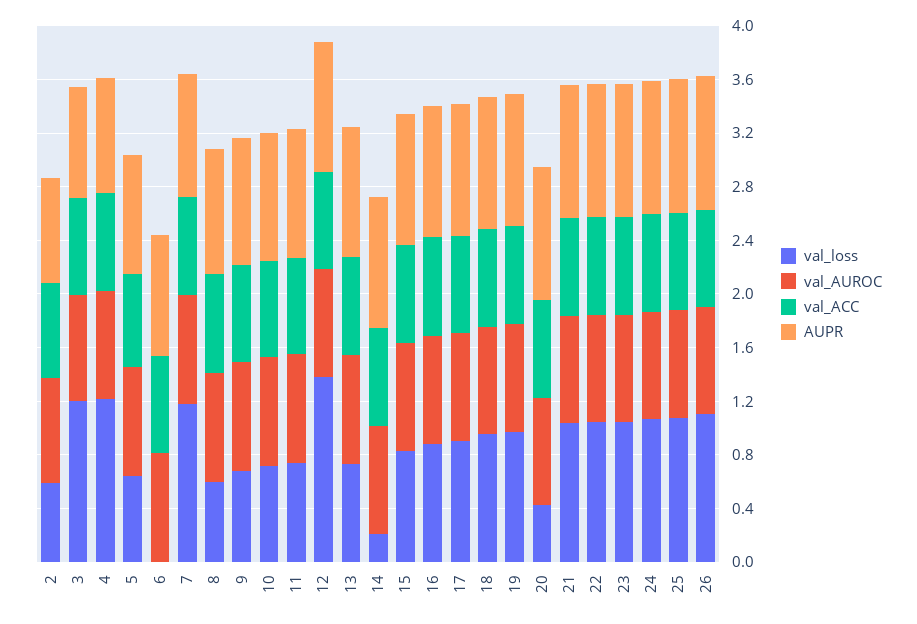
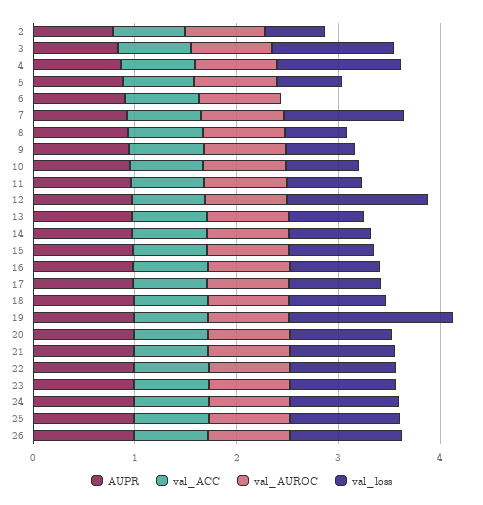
  {
    "val_loss": {
      "2": 0.6,
      "3": 1.2,
      "4": 1.2,
      "5": 0.6,
      "6": 0,
      "7": 1.2,
      "8": 0.6,
      "9": 0.7,
      "10": 0.7,
      "11": 0.7,
      "12": 1.4,
      "13": 0.7,
-     "14": 0.2,
+     "14": 0.8,
      "15": 0.8,
      "16": 0.9,
      "17": 0.9,
      "18": 1,
-     "19": 1,
+     "19": 1.6,
-     "20": 0.4,
+     "20": 1,
      "21": 1,
      "22": 1,
      "23": 1,
      "24": 1.1,
      "25": 1.1,
      "26": 1.1
    },
    "val_AUROC": {
      "2": 0.8,
      "3": 0.8,
      "4": 0.8,
      "5": 0.8,
      "6": 0.8,
      "7": 0.8,
      "8": 0.8,
      "9": 0.8,
      "10": 0.8,
      "11": 0.8,
      "12": 0.8,
      "13": 0.8,
      "14": 0.8,
      "15": 0.8,
      "16": 0.8,
      "17": 0.8,
      "18": 0.8,
      "19": 0.8,
      "20": 0.8,
      "21": 0.8,
      "22": 0.8,
      "23": 0.8,
      "24": 0.8,
      "25": 0.8,
      "26": 0.8
    },
    "val_ACC": {
      "2": 0.7,
      "3": 0.7,
      "4": 0.7,
      "5": 0.7,
      "6": 0.7,
      "7": 0.7,
      "8": 0.7,
      "9": 0.7,
      "10": 0.7,
      "11": 0.7,
      "12": 0.7,
      "13": 0.7,
      "14": 0.7,
      "15": 0.7,
      "16": 0.7,
      "17": 0.7,
      "18": 0.7,
      "19": 0.7,
      "20": 0.7,
      "21": 0.7,
      "22": 0.7,
      "23": 0.7,
      "24": 0.7,
      "25": 0.7,
      "26": 0.7
    },
    "AUPR": {
      "2": 0.8,
      "3": 0.8,
      "4": 0.9,
      "5": 0.9,
      "6": 0.9,
      "7": 0.9,
      "8": 0.9,
      "9": 0.9,
      "10": 1,
      "11": 1,
      "12": 1,
      "13": 1,
      "14": 1,
      "15": 1,
      "16": 1,
      "17": 1,
      "18": 1,
      "19": 1,
      "20": 1,
      "21": 1,
      "22": 1,
      "23": 1,
      "24": 1,
      "25": 1,
      "26": 1
    }
  }

